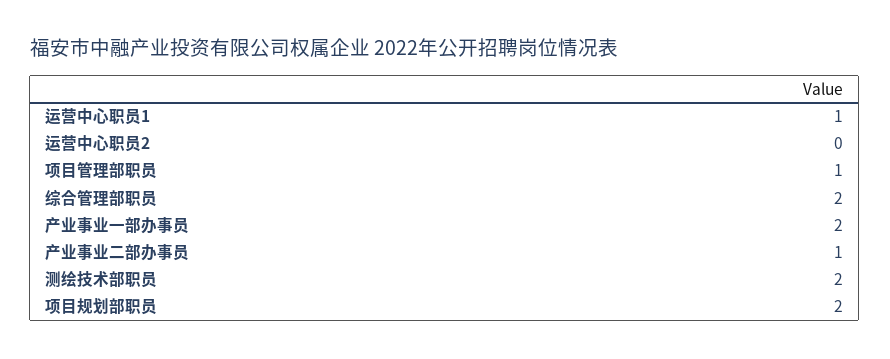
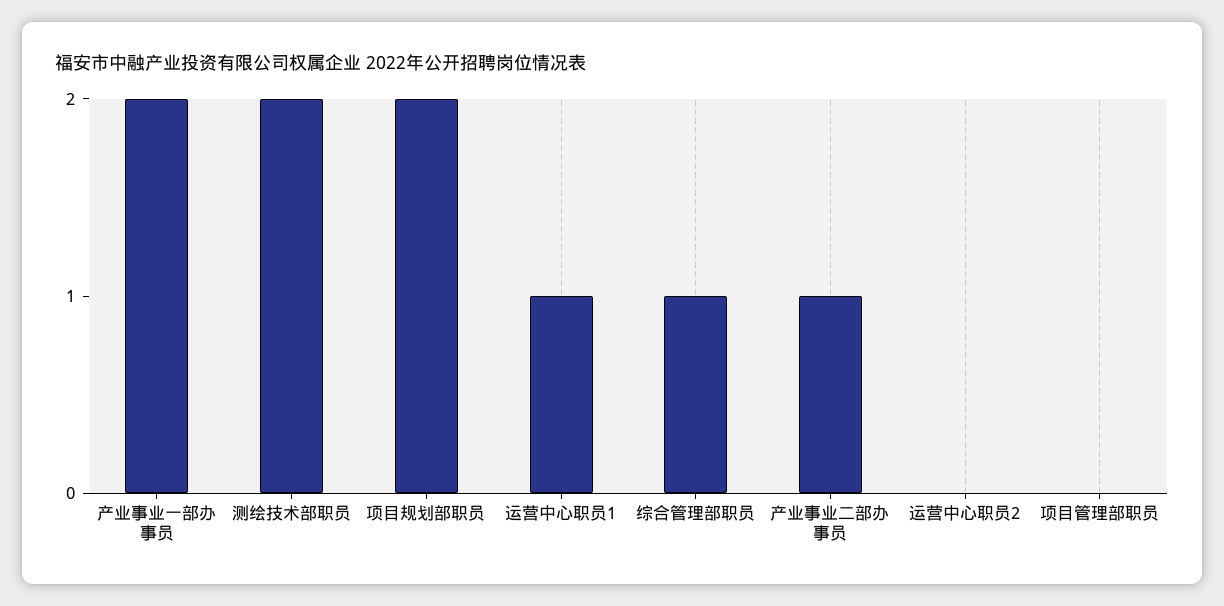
  {
    "运营中心职员1": 1,
    "运营中心职员2": 0,
-   "项目管理部职员": 1,
+   "项目管理部职员": 0,
-   "综合管理部职员": 2,
+   "综合管理部职员": 1,
    "产业事业一部办事员": 2,
    "产业事业二部办事员": 1,
    "测绘技术部职员": 2,
    "项目规划部职员": 2
  }

